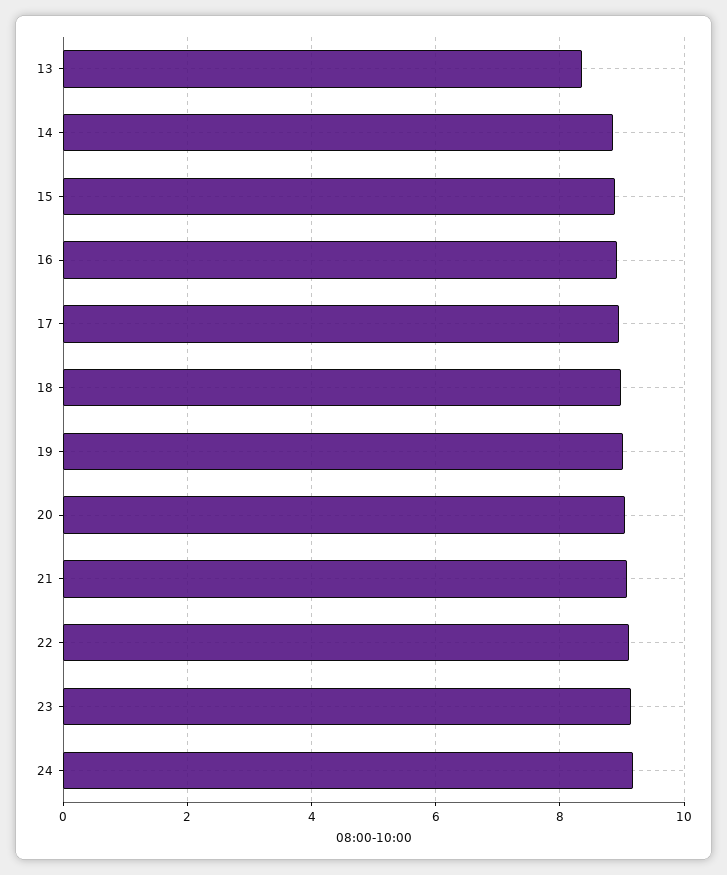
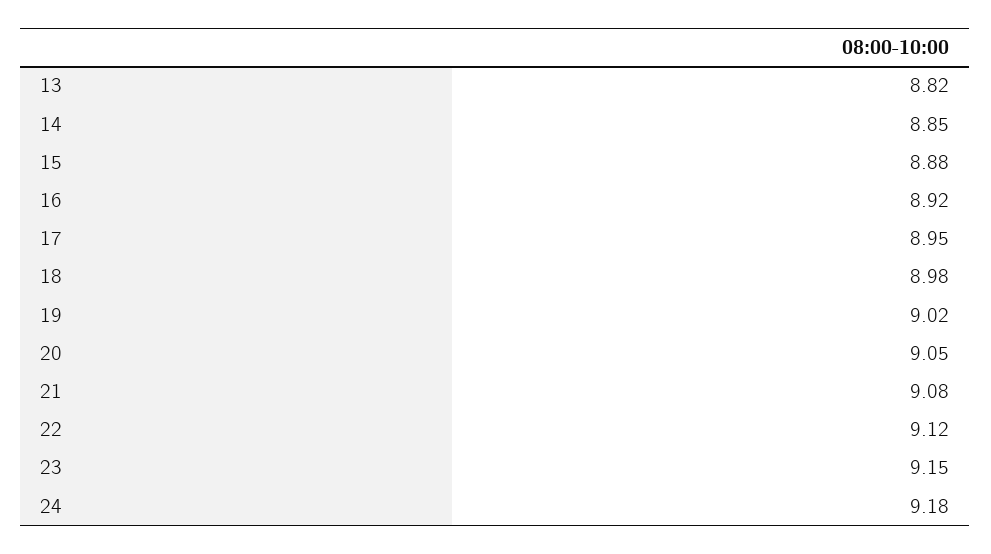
  {
-   "13": 8.4,
+   "13": 8.82,
    "14": 8.85,
    "15": 8.88,
    "16": 8.92,
    "17": 8.95,
    "18": 8.98,
    "19": 9.02,
    "20": 9.05,
    "21": 9.08,
    "22": 9.12,
    "23": 9.15,
    "24": 9.18
  }

